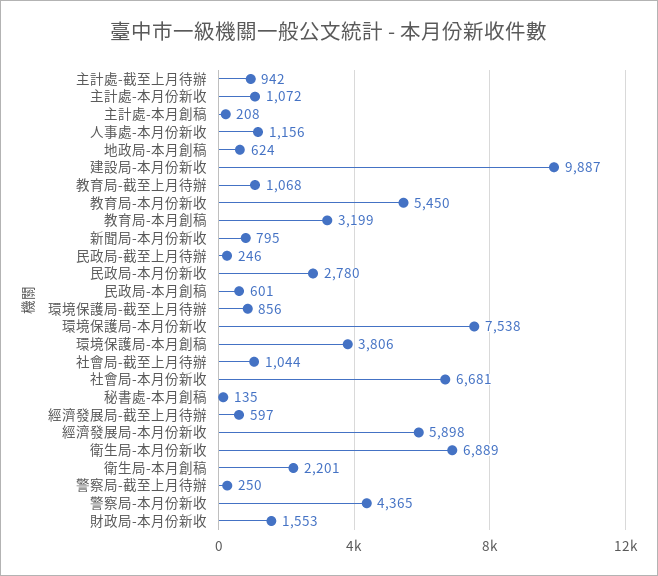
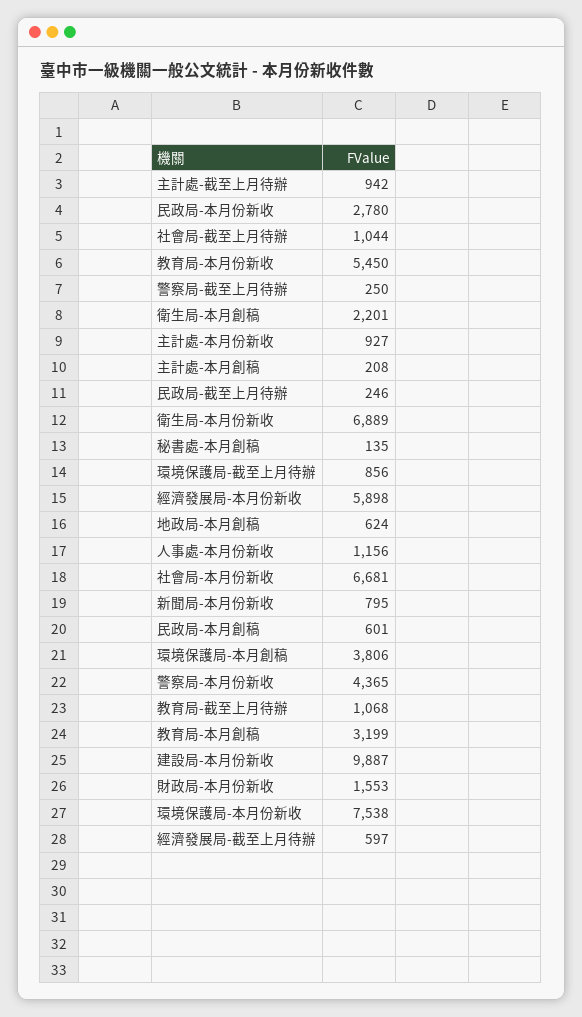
  {
    "主計處-截至上月待辦": 942,
-   "主計處-本月份新收": 1072,
+   "主計處-本月份新收": 927,
    "主計處-本月創稿": 208,
    "人事處-本月份新收": 1156,
    "地政局-本月創稿": 624,
    "建設局-本月份新收": 9887,
    "教育局-截至上月待辦": 1068,
    "教育局-本月份新收": 5450,
    "教育局-本月創稿": 3199,
    "新聞局-本月份新收": 795,
    "民政局-截至上月待辦": 246,
    "民政局-本月份新收": 2780,
    "民政局-本月創稿": 601,
    "環境保護局-截至上月待辦": 856,
    "環境保護局-本月份新收": 7538,
    "環境保護局-本月創稿": 3806,
    "社會局-截至上月待辦": 1044,
    "社會局-本月份新收": 6681,
    "秘書處-本月創稿": 135,
    "經濟發展局-截至上月待辦": 597,
    "經濟發展局-本月份新收": 5898,
    "衛生局-本月份新收": 6889,
    "衛生局-本月創稿": 2201,
    "警察局-截至上月待辦": 250,
    "警察局-本月份新收": 4365,
    "財政局-本月份新收": 1553
  }

